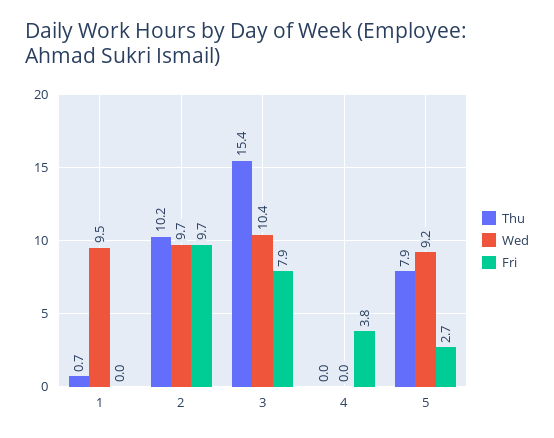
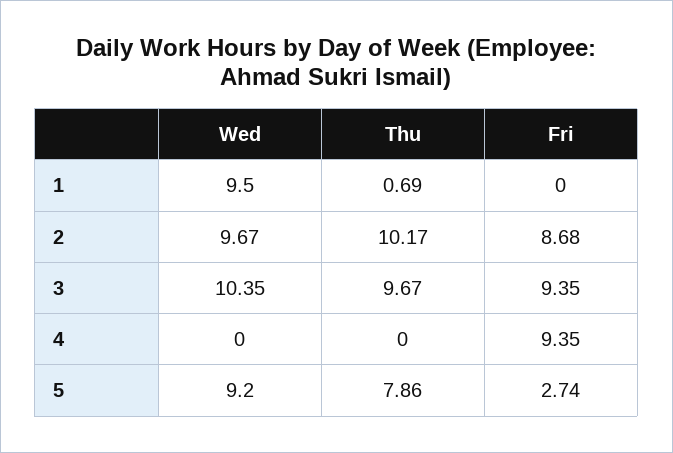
  {
    "Thu": {
      "1": 0.69,
      "2": 10.17,
-     "3": 15.4,
+     "3": 9.67,
      "4": 0,
      "5": 7.86
    },
    "Wed": {
      "1": 9.5,
      "2": 9.67,
      "3": 10.35,
      "4": 0,
      "5": 9.2
    },
    "Fri": {
      "1": 0,
-     "2": 9.7,
+     "2": 8.68,
-     "3": 7.9,
+     "3": 9.35,
-     "4": 3.8,
+     "4": 9.35,
      "5": 2.74
    }
  }

